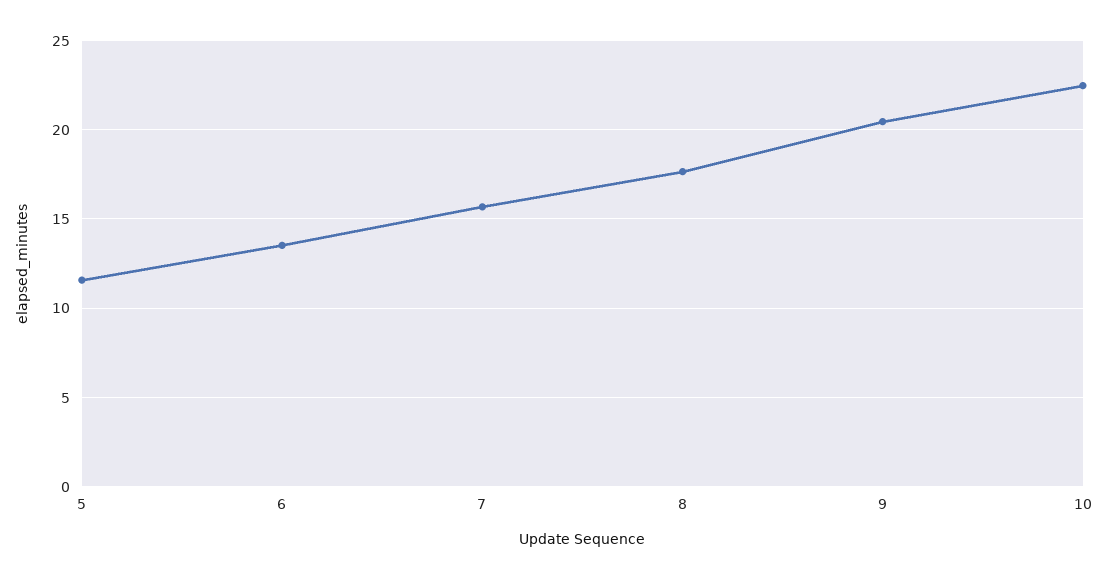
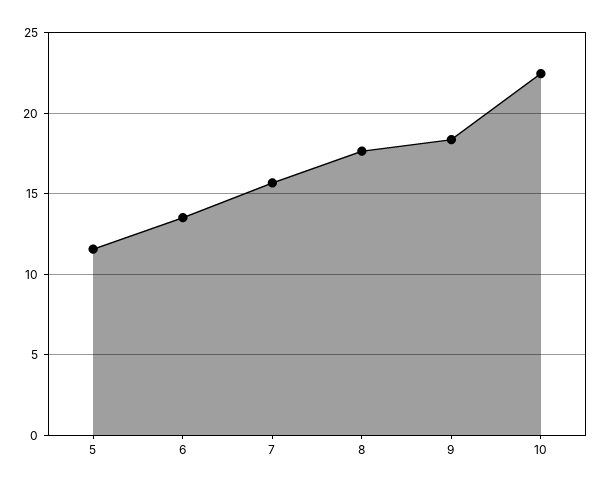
  {
    "5": 11.5,
    "6": 13.5,
    "7": 15.5,
    "8": 17.5,
-   "9": 20.5,
+   "9": 18.5,
    "10": 22.5
  }

